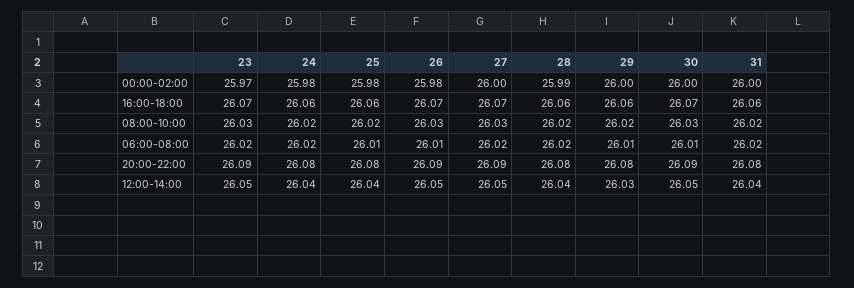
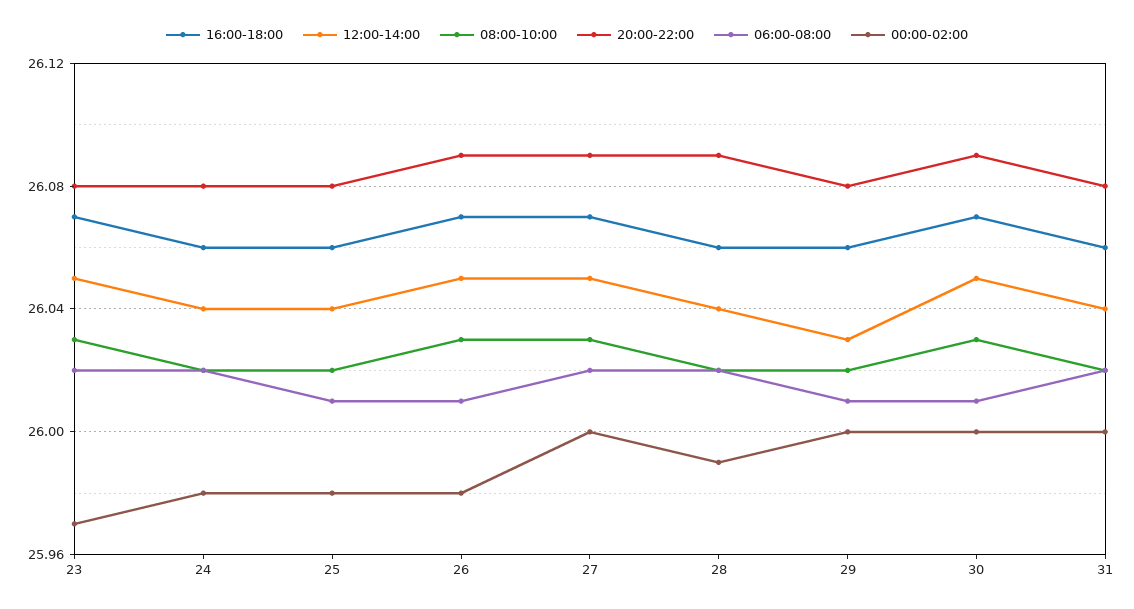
  {
    "00:00-02:00": {
      "23": 25.97,
      "24": 25.98,
      "25": 25.98,
      "26": 25.98,
      "27": 26,
      "28": 25.99,
      "29": 26,
      "30": 26,
      "31": 26
    },
    "16:00-18:00": {
      "23": 26.07,
      "24": 26.06,
      "25": 26.06,
      "26": 26.07,
      "27": 26.07,
      "28": 26.06,
      "29": 26.06,
      "30": 26.07,
      "31": 26.06
    },
    "08:00-10:00": {
      "23": 26.03,
      "24": 26.02,
      "25": 26.02,
      "26": 26.03,
      "27": 26.03,
      "28": 26.02,
      "29": 26.02,
      "30": 26.03,
      "31": 26.02
    },
    "06:00-08:00": {
      "23": 26.02,
      "24": 26.02,
      "25": 26.01,
      "26": 26.01,
      "27": 26.02,
      "28": 26.02,
      "29": 26.01,
      "30": 26.01,
      "31": 26.02
    },
    "20:00-22:00": {
-     "23": 26.09,
+     "23": 26.08,
      "24": 26.08,
      "25": 26.08,
      "26": 26.09,
      "27": 26.09,
-     "28": 26.08,
+     "28": 26.09,
      "29": 26.08,
      "30": 26.09,
      "31": 26.08
    },
    "12:00-14:00": {
      "23": 26.05,
      "24": 26.04,
      "25": 26.04,
      "26": 26.05,
      "27": 26.05,
      "28": 26.04,
      "29": 26.03,
      "30": 26.05,
      "31": 26.04
    }
  }

